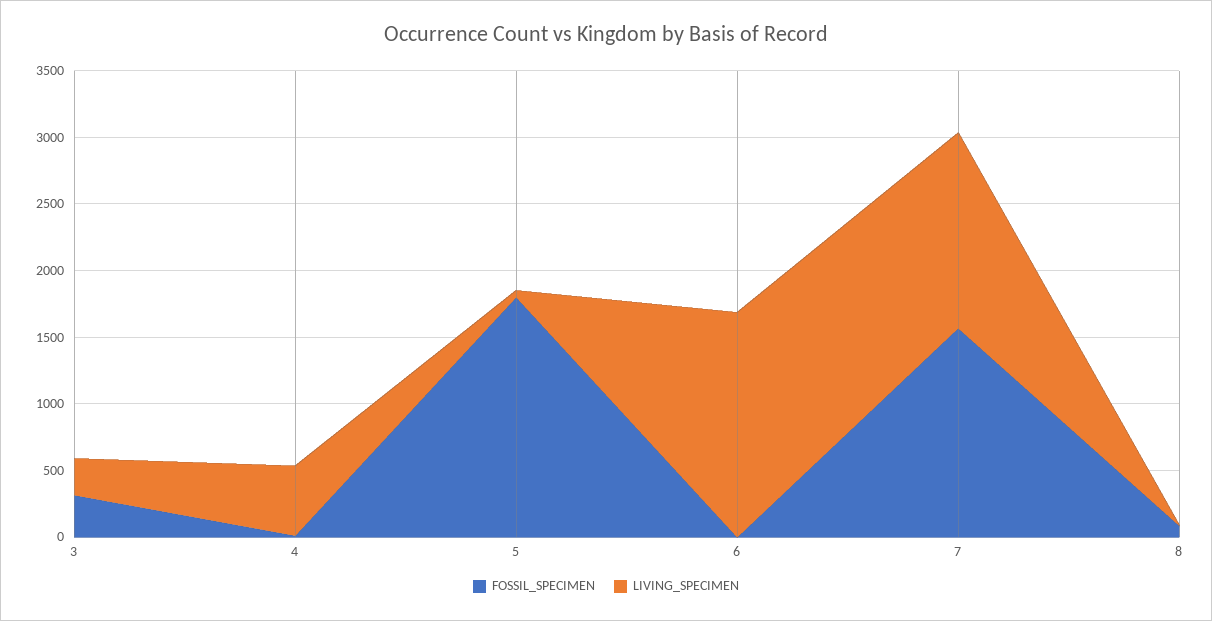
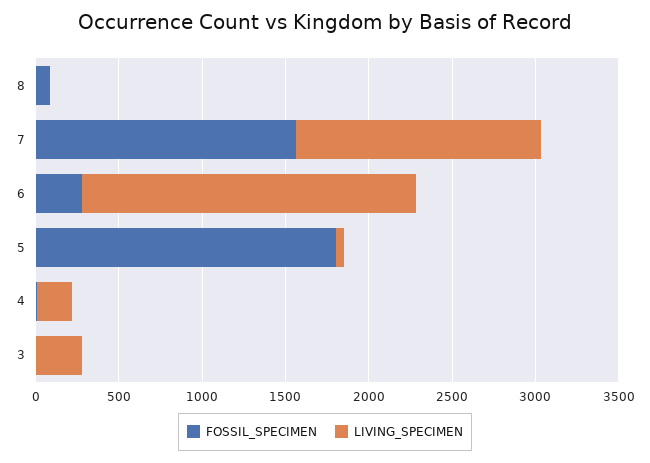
  {
    "FOSSIL_SPECIMEN": {
-     "3": 300,
+     "3": 0,
      "4": 0,
      "5": 1800,
-     "6": 0,
+     "6": 300,
      "7": 1600,
      "8": 100
    },
    "LIVING_SPECIMEN": {
      "3": 300,
-     "4": 500,
+     "4": 200,
      "5": 100,
-     "6": 1700,
+     "6": 2000,
      "7": 1500,
      "8": 0
    }
  }

